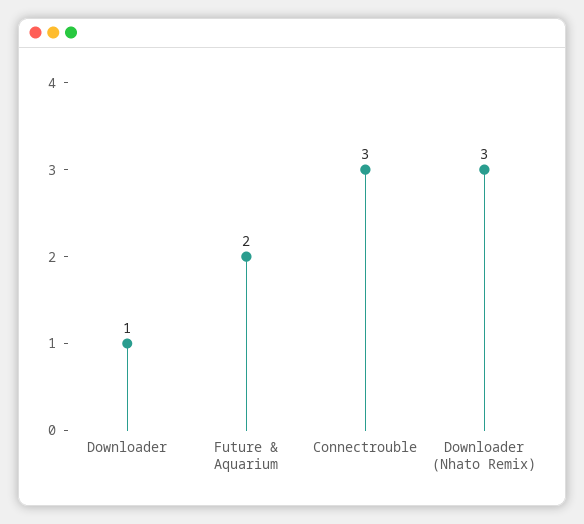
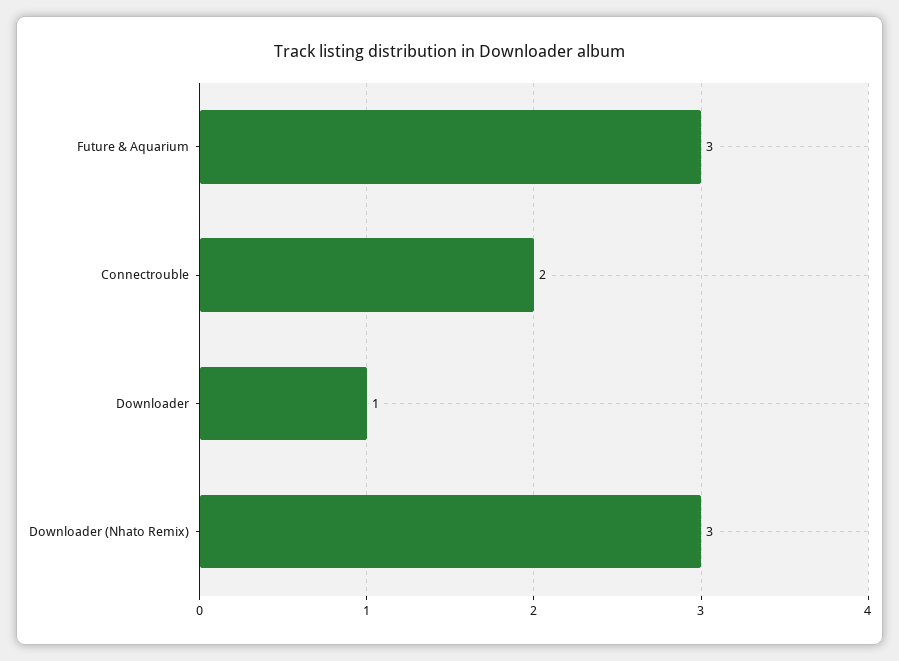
  {
    "Downloader": 1,
-   "Future & Aquarium": 2,
+   "Future & Aquarium": 3,
-   "Connectrouble": 3,
+   "Connectrouble": 2,
    "Downloader (Nhato Remix)": 3
  }

